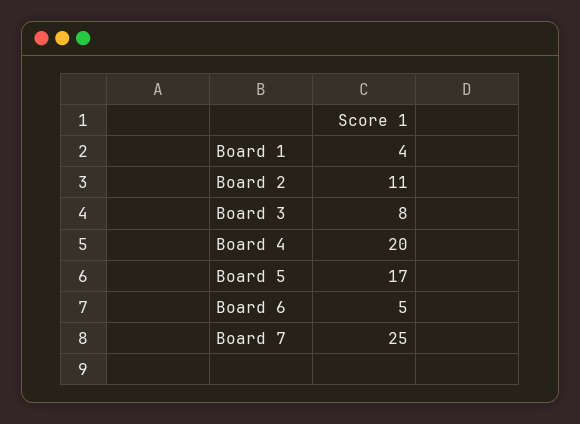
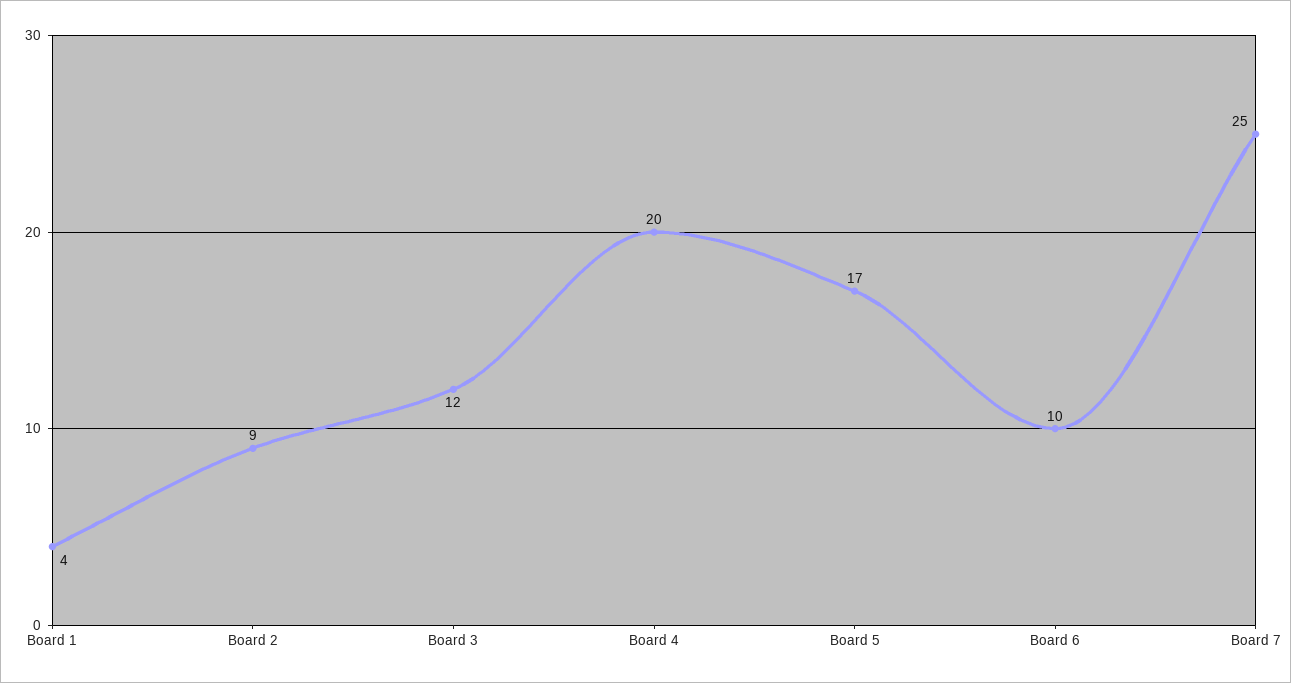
  {
    "Board 1": 4,
-   "Board 2": 11,
+   "Board 2": 9,
-   "Board 3": 8,
+   "Board 3": 12,
    "Board 4": 20,
    "Board 5": 17,
-   "Board 6": 5,
+   "Board 6": 10,
    "Board 7": 25
  }

